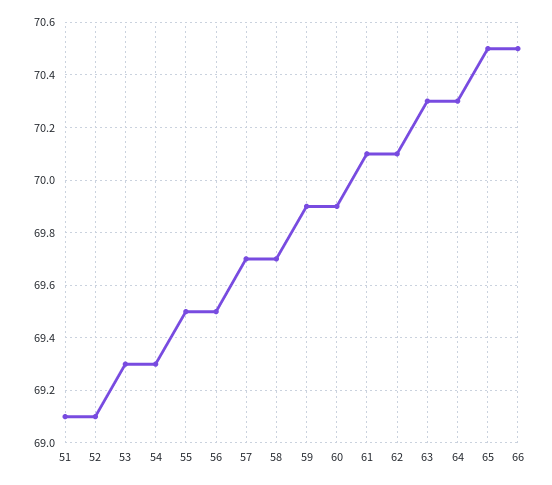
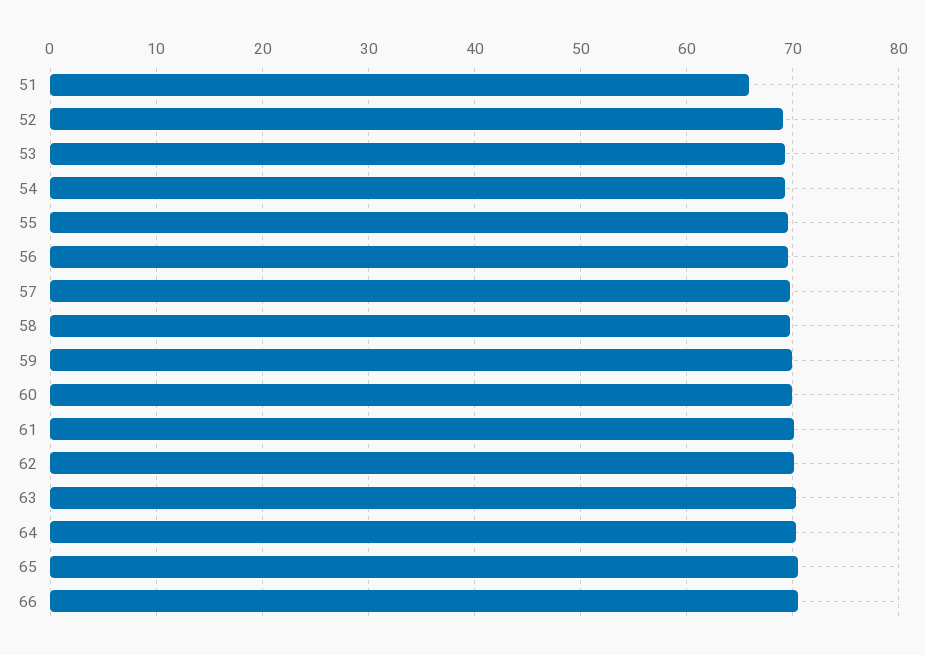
  {
-   "51": 69.1,
+   "51": 66,
    "52": 69.1,
    "53": 69.3,
    "54": 69.3,
    "55": 69.5,
    "56": 69.5,
    "57": 69.7,
    "58": 69.7,
    "59": 69.9,
    "60": 69.9,
    "61": 70.1,
    "62": 70.1,
    "63": 70.3,
    "64": 70.3,
    "65": 70.5,
    "66": 70.5
  }

